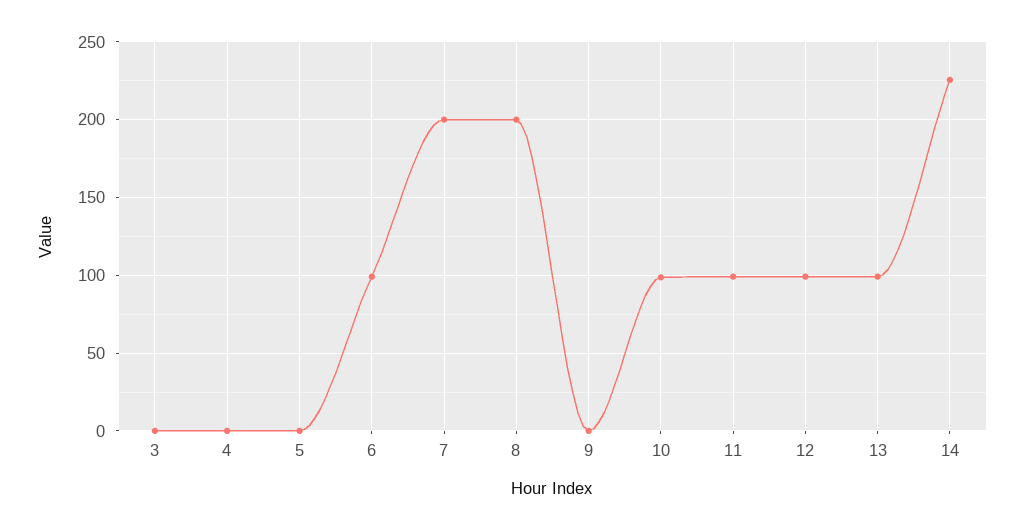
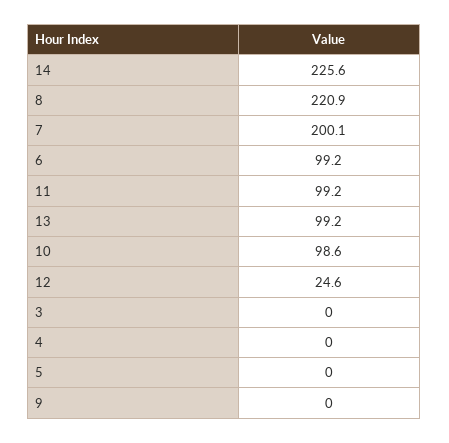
  {
    "3": 0,
    "4": 0,
    "5": 0,
    "6": 99.2,
    "7": 200.1,
-   "8": 200,
+   "8": 220.9,
    "9": 0,
    "10": 98.6,
    "11": 99.2,
-   "12": 100,
+   "12": 24.6,
    "13": 99.2,
    "14": 225.6
  }

